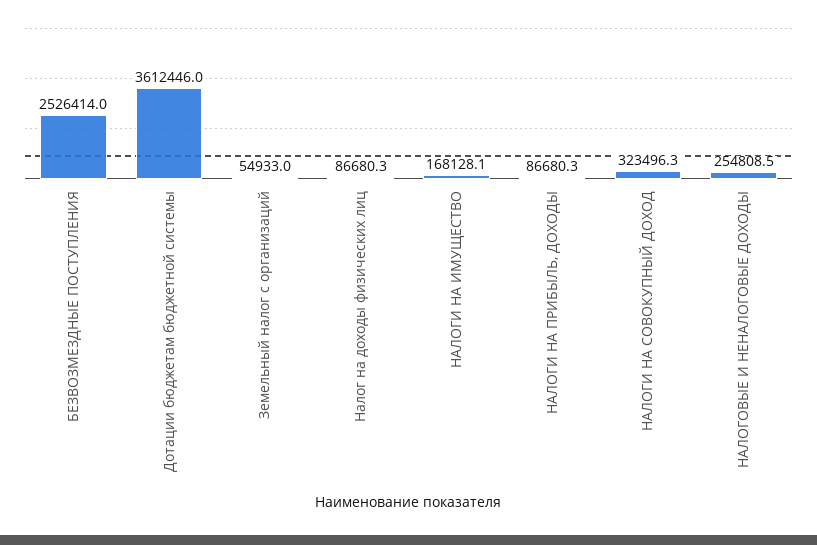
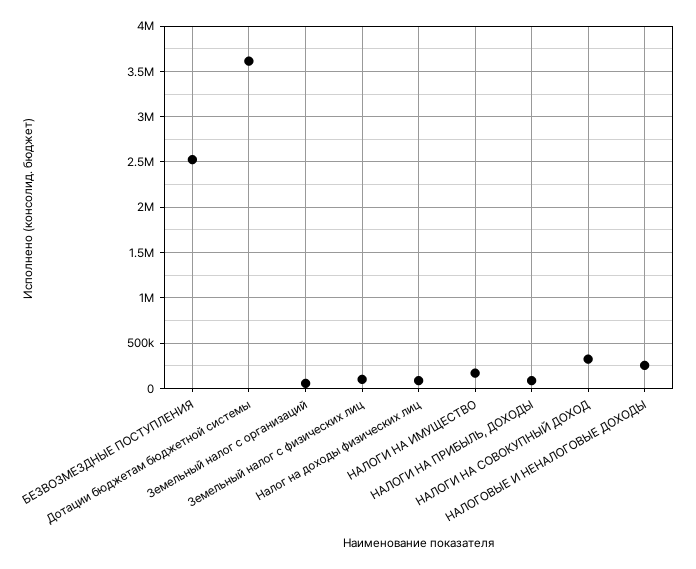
  {
    "БЕЗВОЗМЕЗДНЫЕ ПОСТУПЛЕНИЯ": 2526414,
    "Дотации бюджетам бюджетной системы": 3612446,
    "Земельный налог с организаций": 54933,
    "Налог на доходы физических лиц": 86680.3,
    "НАЛОГИ НА ИМУЩЕСТВО": 168128.1,
    "НАЛОГИ НА ПРИБЫЛЬ, ДОХОДЫ": 86680.3,
    "НАЛОГИ НА СОВОКУПНЫЙ ДОХОД": 323496.3,
-   "НАЛОГОВЫЕ И НЕНАЛОГОВЫЕ ДОХОДЫ": 254808.5
+   "НАЛОГОВЫЕ И НЕНАЛОГОВЫЕ ДОХОДЫ": 254808.5,
+   "Земельный налог с физических лиц": 100000
  }

